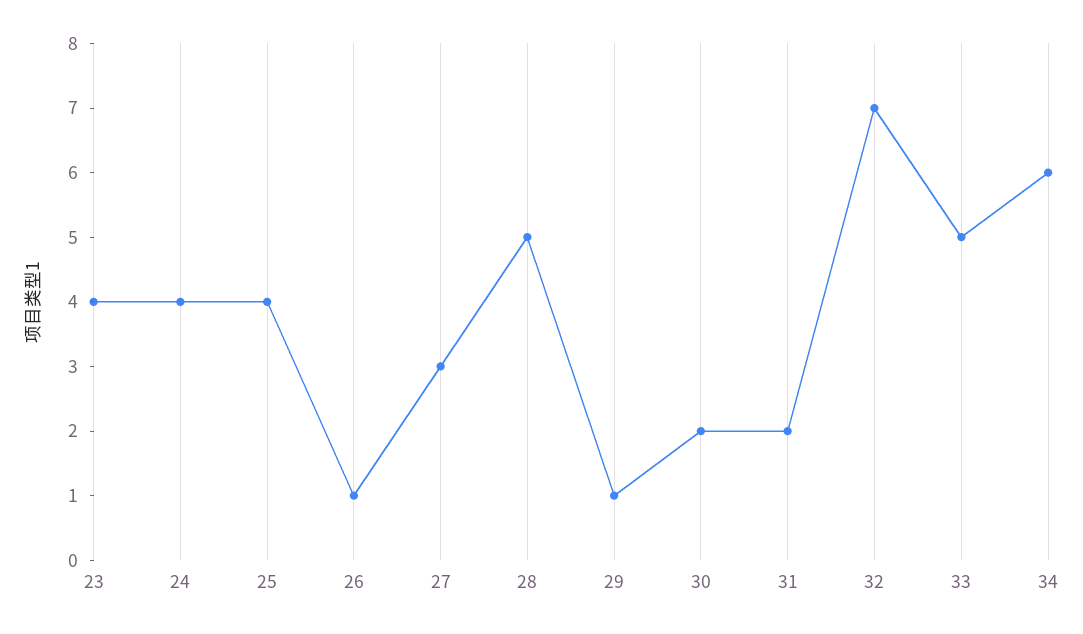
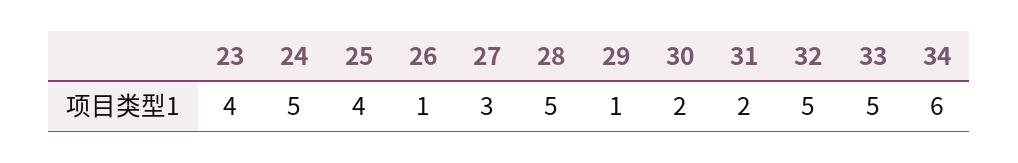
  {
    "23": 4,
-   "24": 4,
+   "24": 5,
    "25": 4,
    "26": 1,
    "27": 3,
    "28": 5,
    "29": 1,
    "30": 2,
    "31": 2,
-   "32": 7,
+   "32": 5,
    "33": 5,
    "34": 6
  }

